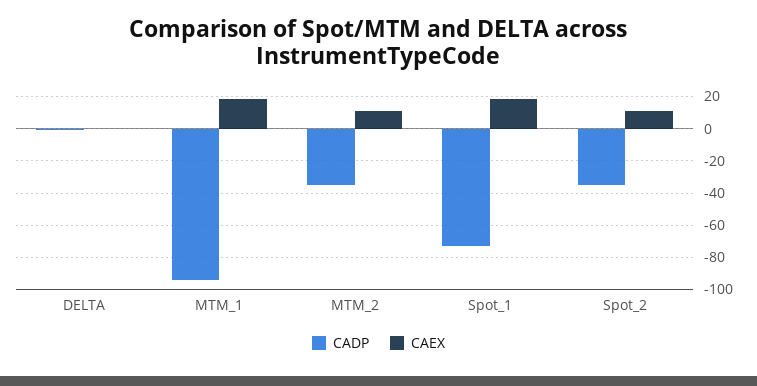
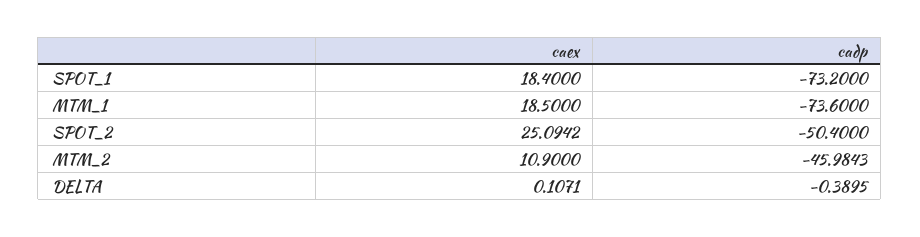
  {
    "CADP": {
      "DELTA": -0.3895,
-     "MTM_1": -95,
+     "MTM_1": -73.6,
-     "MTM_2": -35,
+     "MTM_2": -45.9843,
      "Spot_1": -73.2,
-     "Spot_2": -35
+     "Spot_2": -50.4
    },
    "CAEX": {
      "DELTA": 0.1071,
      "MTM_1": 18.5,
      "MTM_2": 10.9,
      "Spot_1": 18.4,
-     "Spot_2": 10
+     "Spot_2": 25.0942
    }
  }

